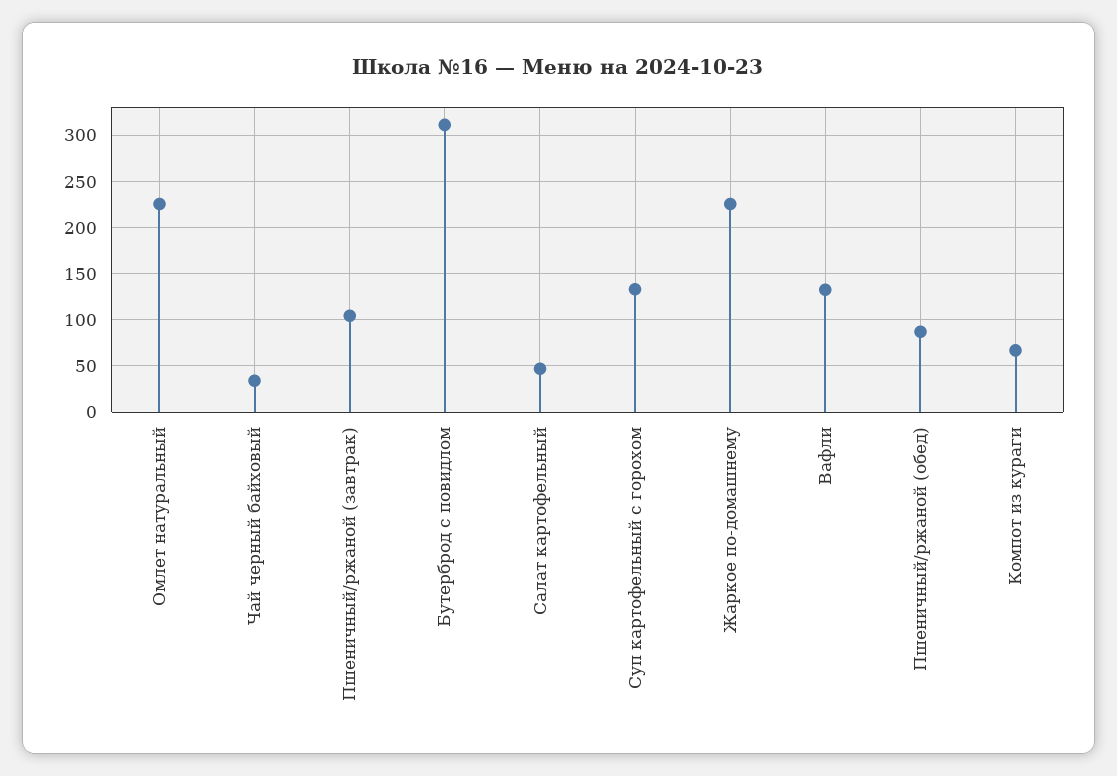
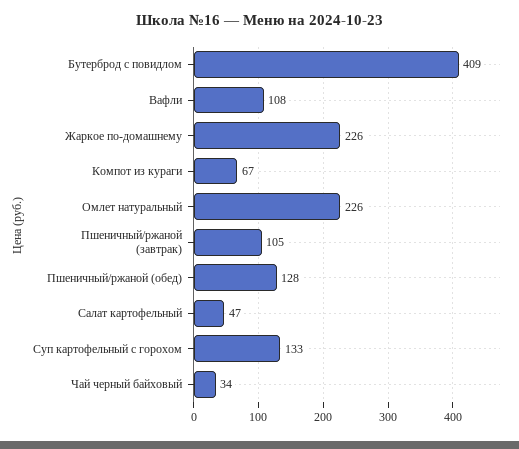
  {
    "Омлет натуральный": 226,
    "Чай черный байховый": 34,
    "Пшеничный/ржаной (завтрак)": 105,
-   "Бутерброд с повидлом": 310,
+   "Бутерброд с повидлом": 409,
    "Салат картофельный": 47,
    "Суп картофельный с горохом": 133,
    "Жаркое по-домашнему": 226,
-   "Вафли": 130,
+   "Вафли": 108,
-   "Пшеничный/ржаной (обед)": 90,
+   "Пшеничный/ржаной (обед)": 128,
    "Компот из кураги": 67
  }

